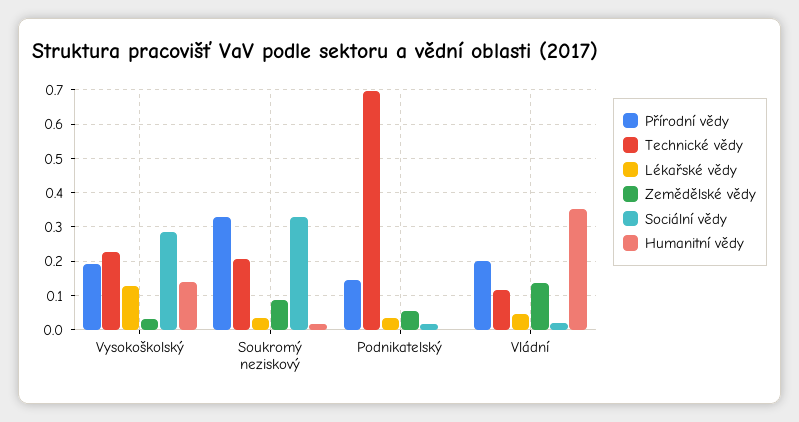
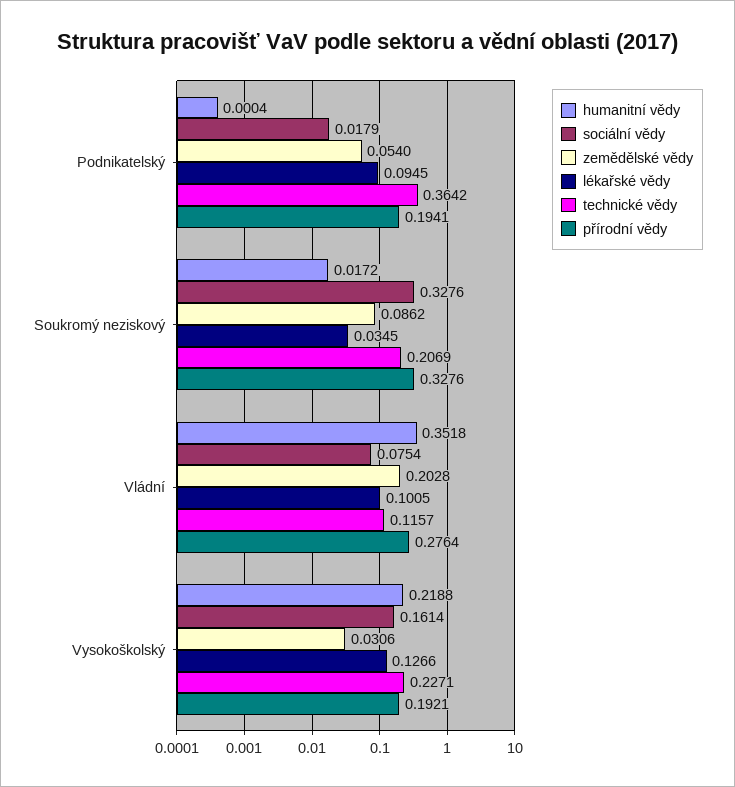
  {
    "Přírodní vědy": {
      "Vysokoškolský": 0.1921,
      "Soukromý neziskový": 0.3276,
-     "Podnikatelský": 0.14,
+     "Podnikatelský": 0.1941,
-     "Vládní": 0.2
+     "Vládní": 0.2764
    },
    "Technické vědy": {
      "Vysokoškolský": 0.2271,
      "Soukromý neziskový": 0.2069,
-     "Podnikatelský": 0.7,
+     "Podnikatelský": 0.3642,
      "Vládní": 0.1157
    },
    "Lékařské vědy": {
      "Vysokoškolský": 0.1266,
      "Soukromý neziskový": 0.0345,
-     "Podnikatelský": 0.04,
+     "Podnikatelský": 0.0945,
-     "Vládní": 0.04
+     "Vládní": 0.1005
    },
    "Zemědělské vědy": {
      "Vysokoškolský": 0.0306,
      "Soukromý neziskový": 0.0862,
      "Podnikatelský": 0.054,
-     "Vládní": 0.14
+     "Vládní": 0.2028
    },
    "Sociální vědy": {
-     "Vysokoškolský": 0.28,
+     "Vysokoškolský": 0.1614,
      "Soukromý neziskový": 0.3276,
      "Podnikatelský": 0.0179,
-     "Vládní": 0.02
+     "Vládní": 0.0754
    },
    "Humanitní vědy": {
-     "Vysokoškolský": 0.14,
+     "Vysokoškolský": 0.2188,
      "Soukromý neziskový": 0.0172,
      "Podnikatelský": 0.0004,
      "Vládní": 0.3518
    }
  }

